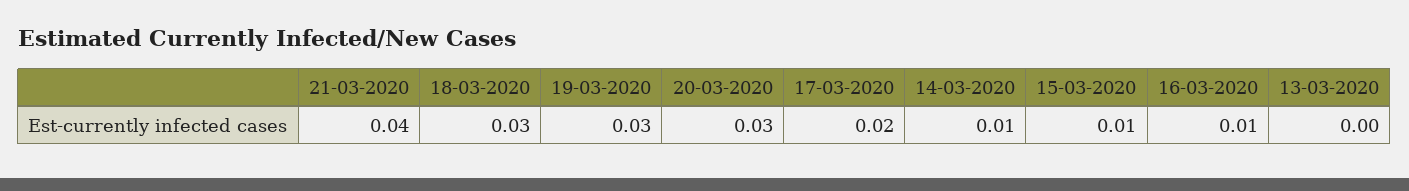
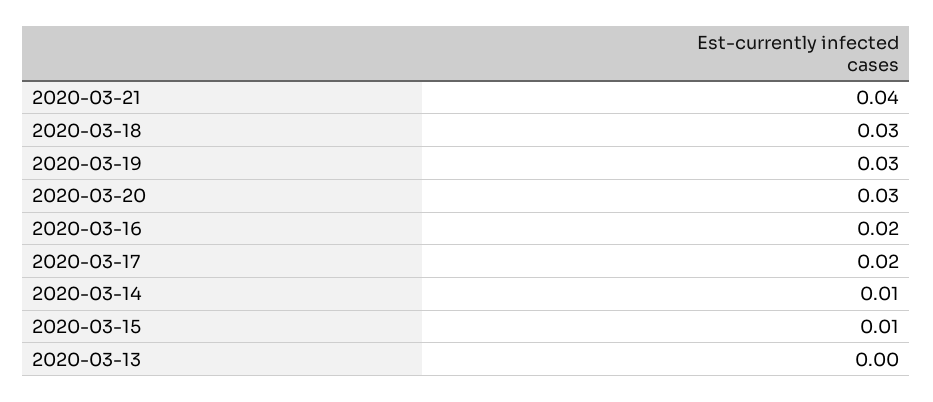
  {
    "21-03-2020": 0.04,
    "18-03-2020": 0.03,
    "19-03-2020": 0.03,
    "20-03-2020": 0.03,
    "17-03-2020": 0.02,
    "14-03-2020": 0.01,
    "15-03-2020": 0.01,
-   "16-03-2020": 0.01,
+   "16-03-2020": 0.02,
    "13-03-2020": 0
  }

